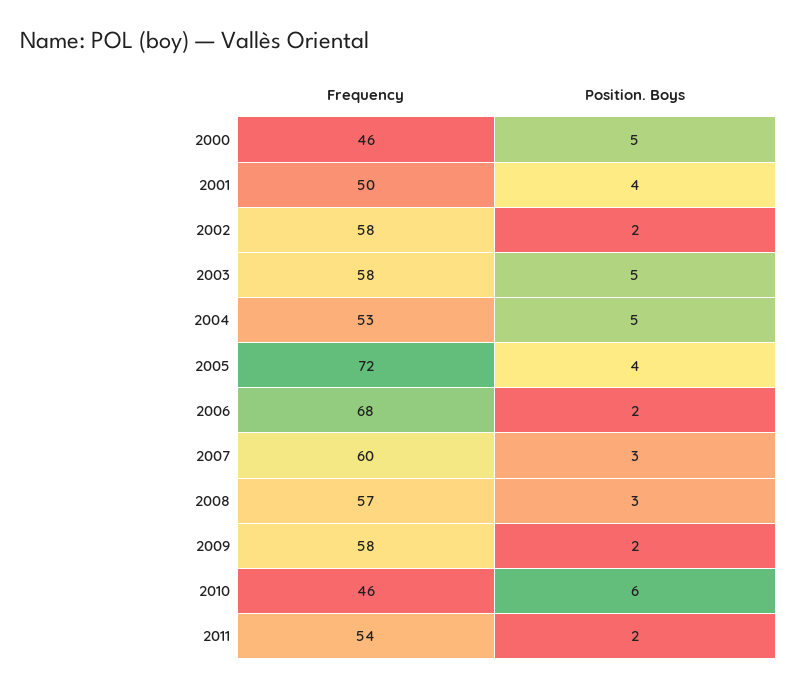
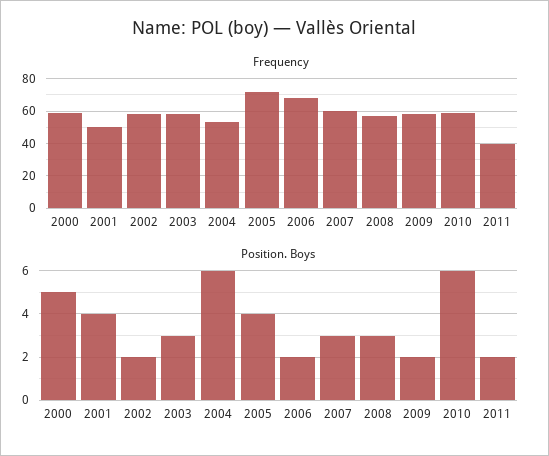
  {
    "Frequency": {
-     "2000": 46,
+     "2000": 60,
      "2001": 50,
      "2002": 58,
      "2003": 58,
      "2004": 53,
      "2005": 72,
      "2006": 68,
      "2007": 60,
      "2008": 57,
      "2009": 58,
-     "2010": 46,
+     "2010": 60,
-     "2011": 54
+     "2011": 40
    },
    "Position. Boys": {
      "2000": 5,
      "2001": 4,
      "2002": 2,
-     "2003": 5,
+     "2003": 3,
-     "2004": 5,
+     "2004": 6,
      "2005": 4,
      "2006": 2,
      "2007": 3,
      "2008": 3,
      "2009": 2,
      "2010": 6,
      "2011": 2
    }
  }

